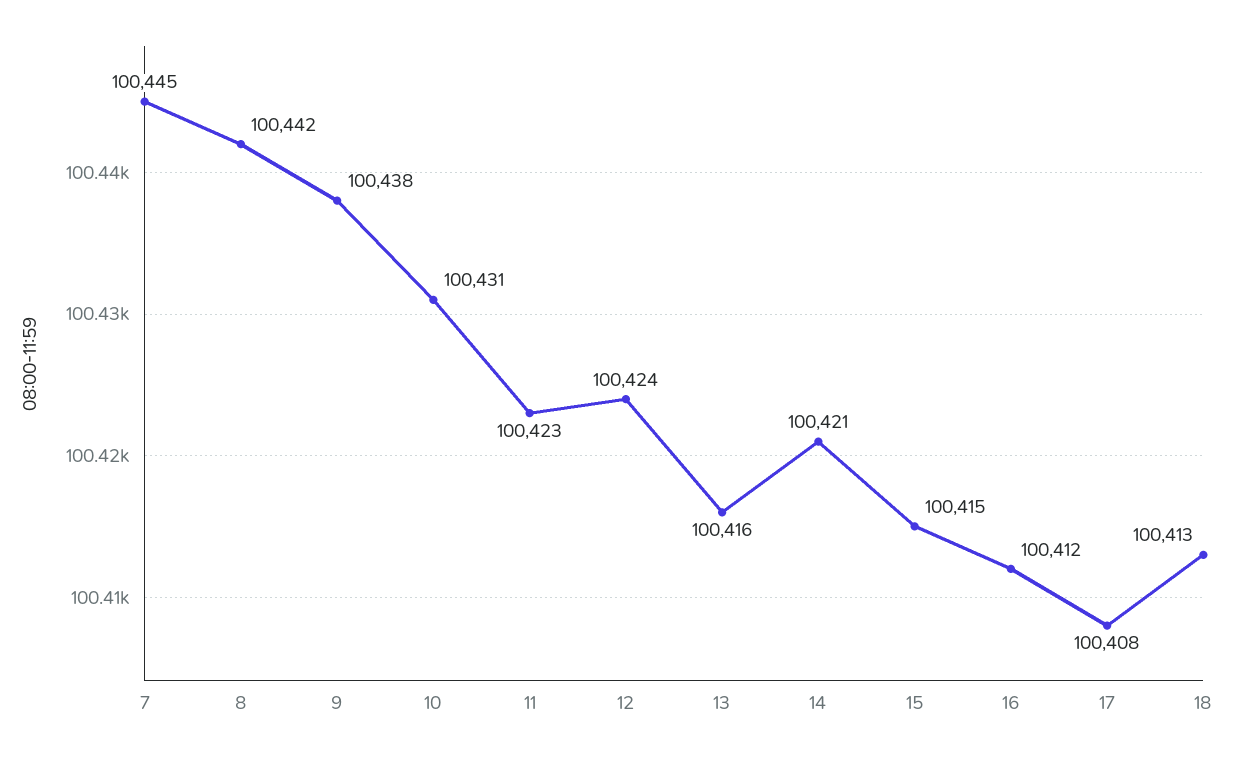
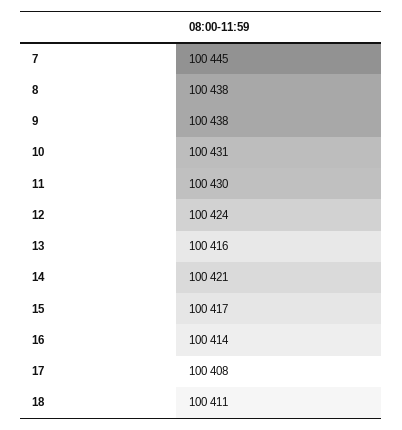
  {
    "7": 100445,
-   "8": 100442,
+   "8": 100438,
    "9": 100438,
    "10": 100431,
-   "11": 100423,
+   "11": 100430,
    "12": 100424,
    "13": 100416,
    "14": 100421,
-   "15": 100415,
+   "15": 100417,
-   "16": 100412,
+   "16": 100414,
    "17": 100408,
-   "18": 100413
+   "18": 100411
  }

